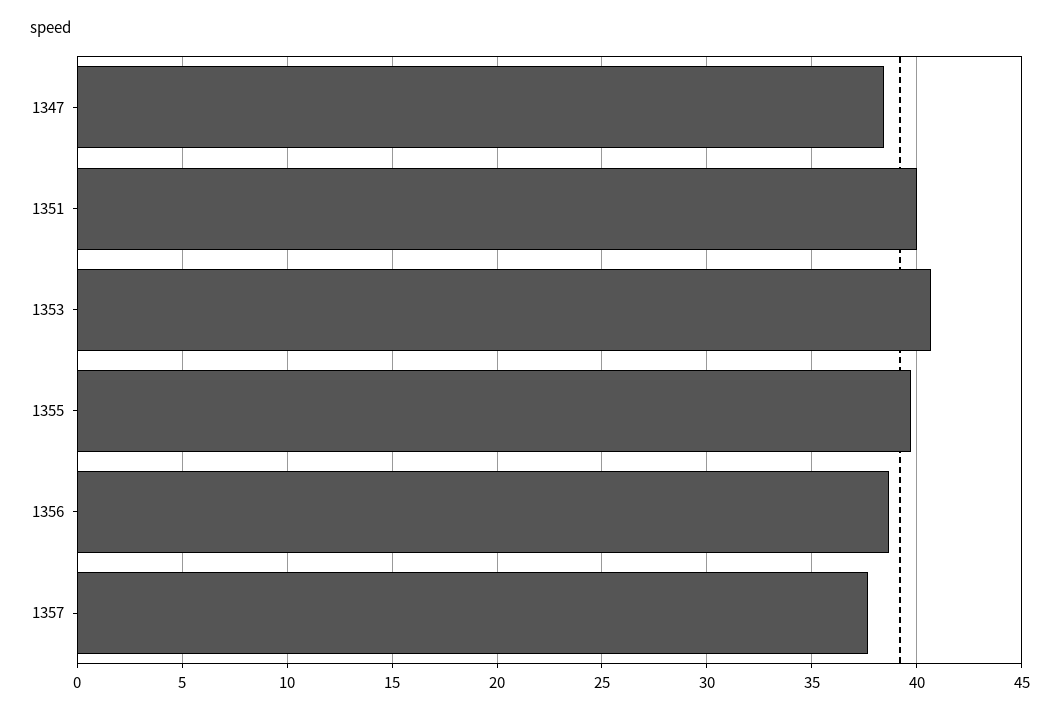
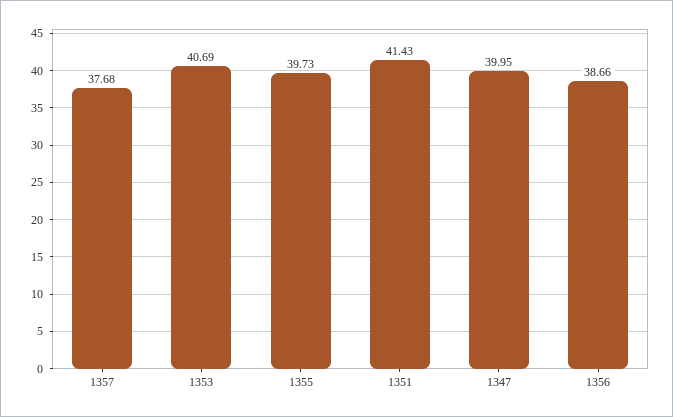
  {
-   "1347": 38.5,
+   "1347": 39.95,
-   "1351": 40,
+   "1351": 41.43,
    "1353": 40.69,
    "1355": 39.73,
    "1356": 38.66,
    "1357": 37.68
  }

